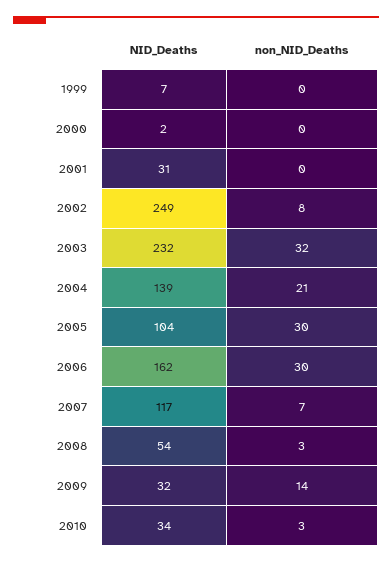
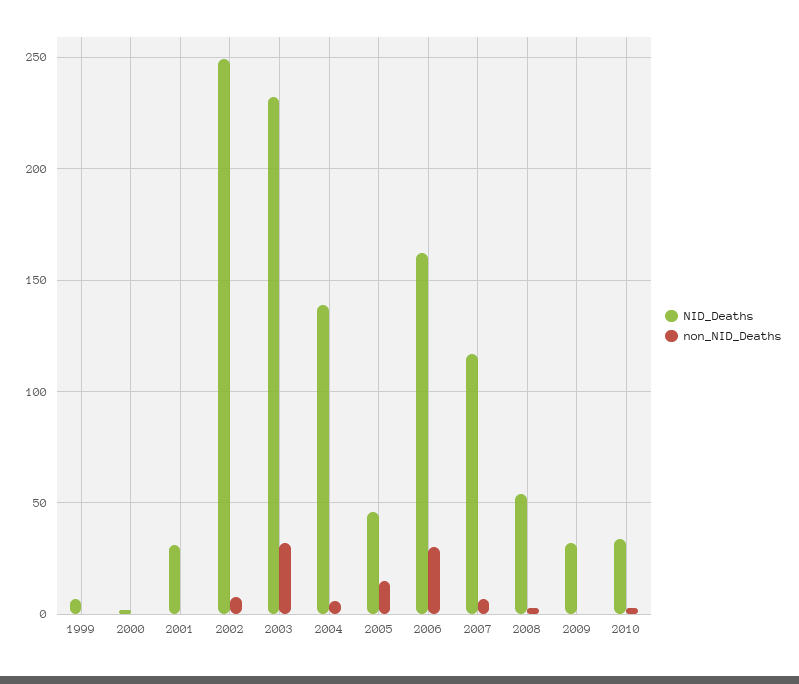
  {
    "NID_Deaths": {
      "1999": 7,
      "2000": 2,
      "2001": 31,
      "2002": 249,
      "2003": 232,
      "2004": 139,
-     "2005": 104,
+     "2005": 45,
      "2006": 162,
      "2007": 117,
      "2008": 54,
      "2009": 32,
      "2010": 34
    },
    "non_NID_Deaths": {
      "1999": 0,
      "2000": 0,
      "2001": 0,
      "2002": 8,
      "2003": 32,
-     "2004": 21,
+     "2004": 5,
-     "2005": 30,
+     "2005": 15,
      "2006": 30,
      "2007": 7,
      "2008": 3,
-     "2009": 14,
+     "2009": 0,
      "2010": 3
    }
  }

